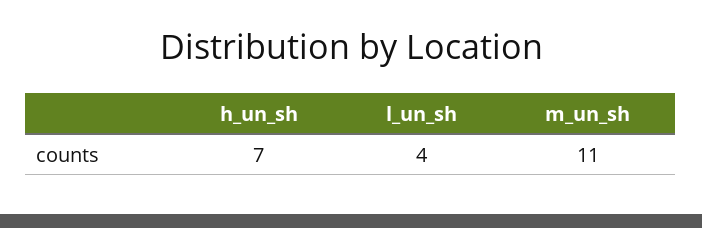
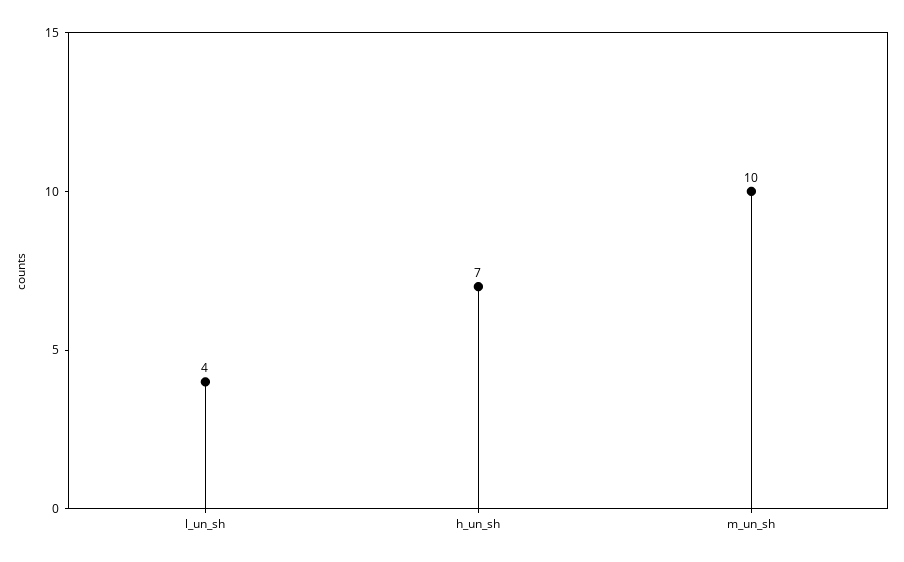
  {
    "h_un_sh": 7,
    "l_un_sh": 4,
-   "m_un_sh": 11
+   "m_un_sh": 10
  }

